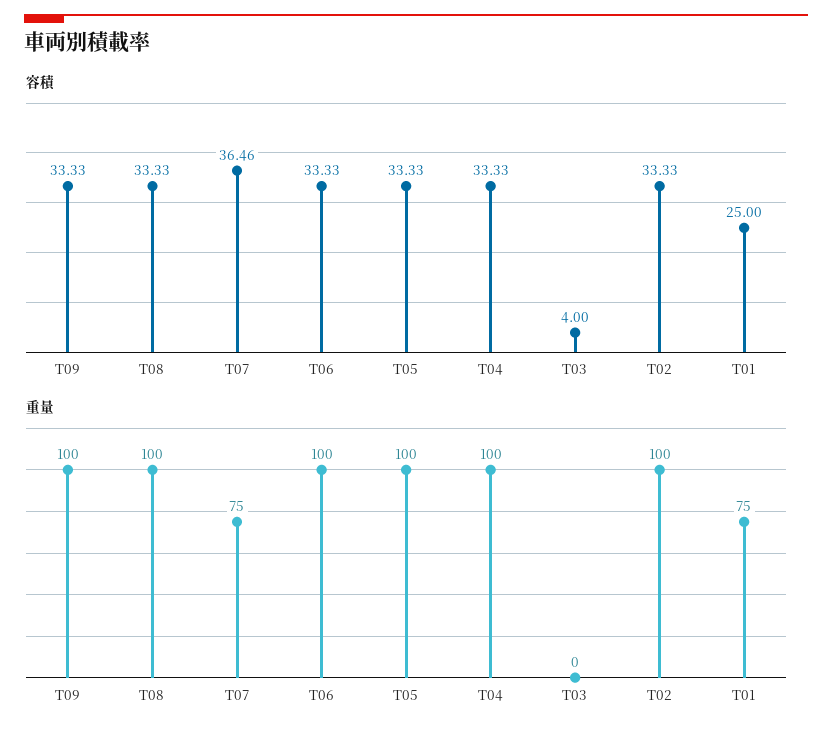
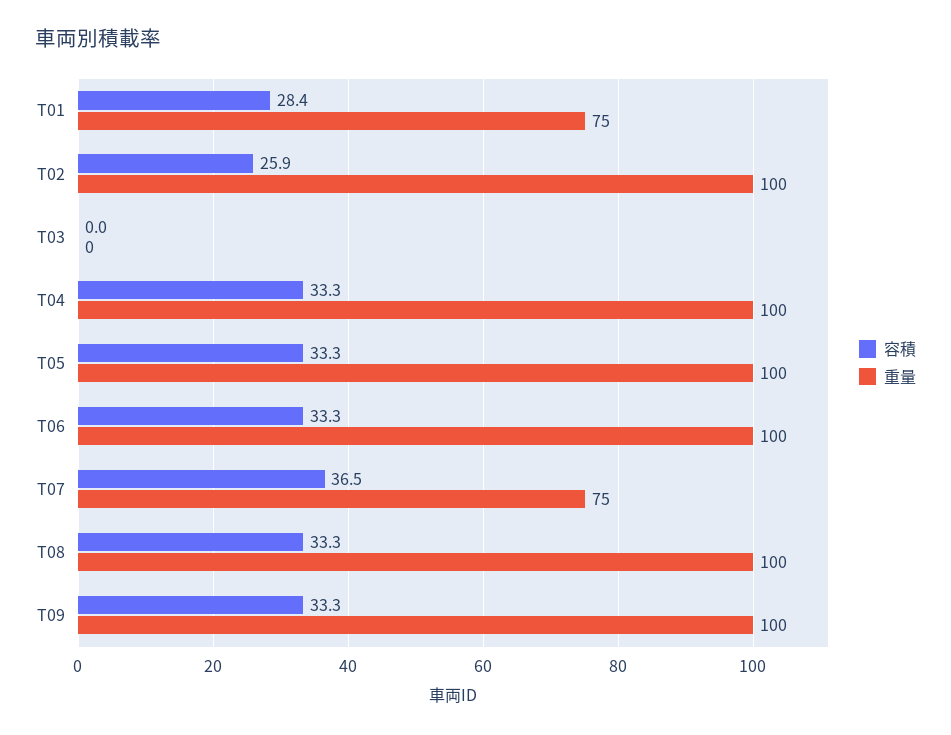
  {
    "容積": {
      "T09": 33.33,
      "T08": 33.33,
      "T07": 36.46,
      "T06": 33.33,
      "T05": 33.33,
      "T04": 33.33,
-     "T03": 4,
+     "T03": 0,
-     "T02": 33.33,
+     "T02": 25.9,
-     "T01": 25
+     "T01": 28.4
    },
    "重量": {
      "T09": 100,
      "T08": 100,
      "T07": 75,
      "T06": 100,
      "T05": 100,
      "T04": 100,
      "T03": 0,
      "T02": 100,
      "T01": 75
    }
  }

